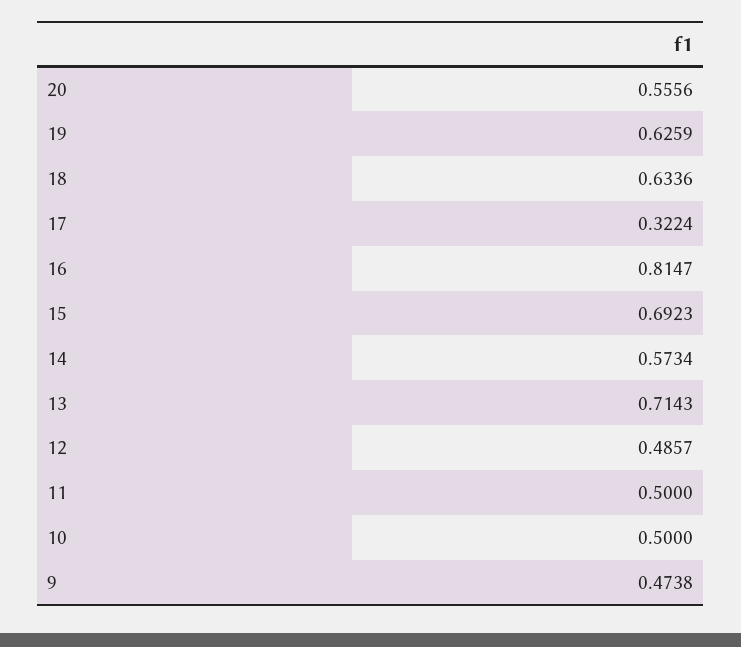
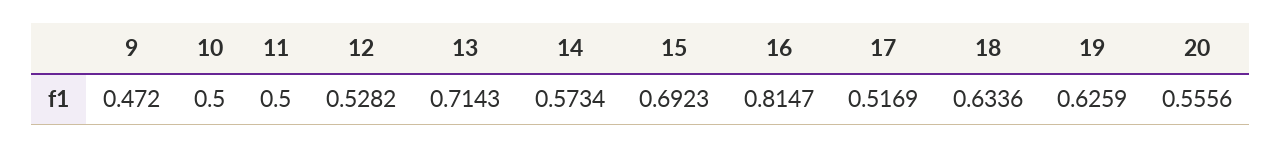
  {
    "20": 0.5556,
    "19": 0.6259,
    "18": 0.6336,
-   "17": 0.3224,
+   "17": 0.5169,
    "16": 0.8147,
    "15": 0.6923,
    "14": 0.5734,
    "13": 0.7143,
-   "12": 0.4857,
+   "12": 0.5282,
    "11": 0.5,
    "10": 0.5,
-   "9": 0.4738
+   "9": 0.472
  }

